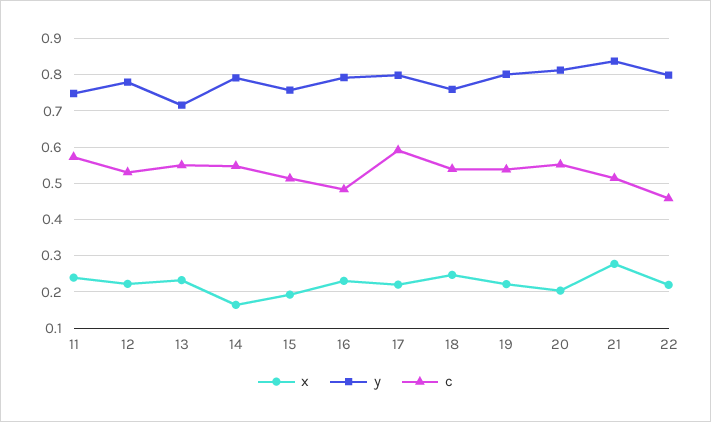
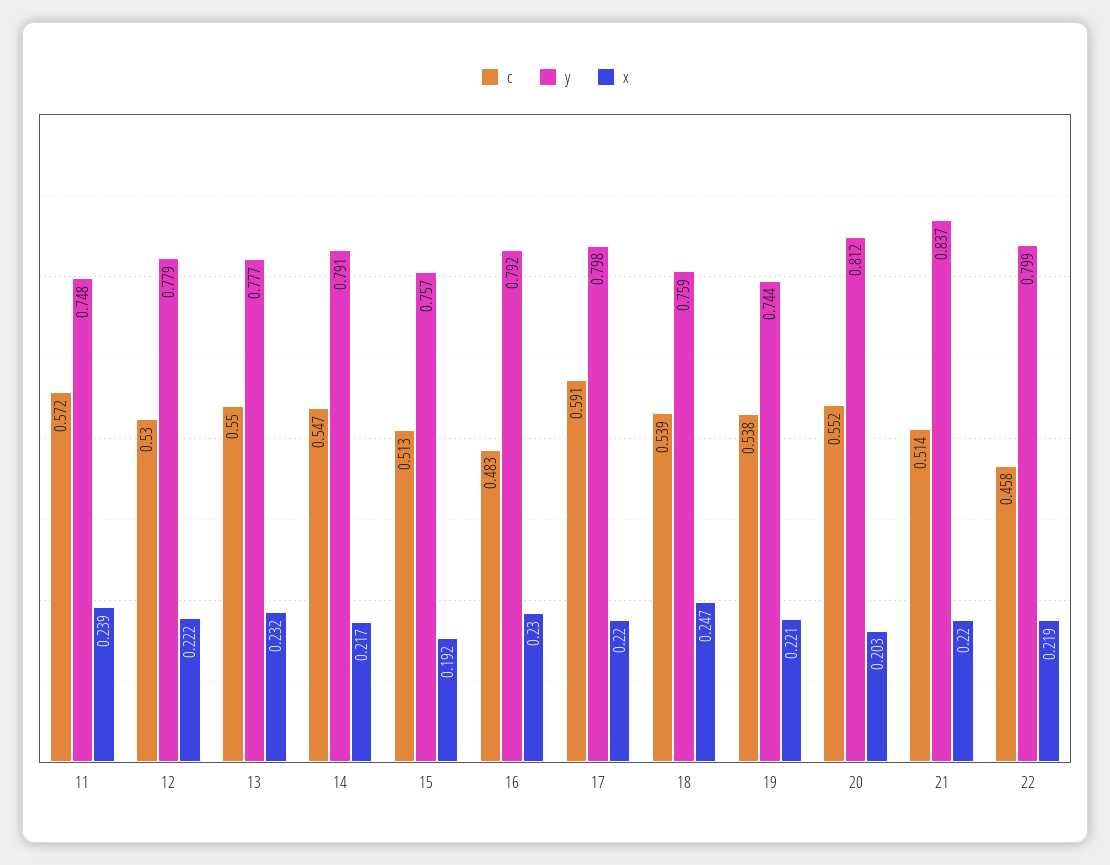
  {
    "x": {
      "11": 0.239,
      "12": 0.222,
      "13": 0.232,
-     "14": 0.16,
+     "14": 0.217,
      "15": 0.192,
      "16": 0.23,
      "17": 0.22,
      "18": 0.247,
      "19": 0.221,
      "20": 0.203,
-     "21": 0.28,
+     "21": 0.22,
      "22": 0.219
    },
    "y": {
      "11": 0.748,
      "12": 0.779,
-     "13": 0.72,
+     "13": 0.777,
      "14": 0.791,
      "15": 0.757,
      "16": 0.792,
      "17": 0.798,
      "18": 0.759,
-     "19": 0.8,
+     "19": 0.744,
      "20": 0.812,
      "21": 0.837,
      "22": 0.799
    },
    "c": {
      "11": 0.572,
      "12": 0.53,
      "13": 0.55,
      "14": 0.547,
      "15": 0.513,
      "16": 0.483,
      "17": 0.591,
      "18": 0.539,
      "19": 0.538,
      "20": 0.552,
      "21": 0.514,
      "22": 0.458
    }
  }

